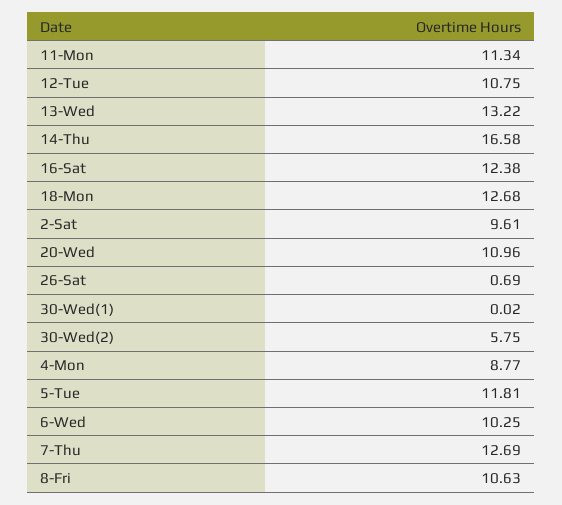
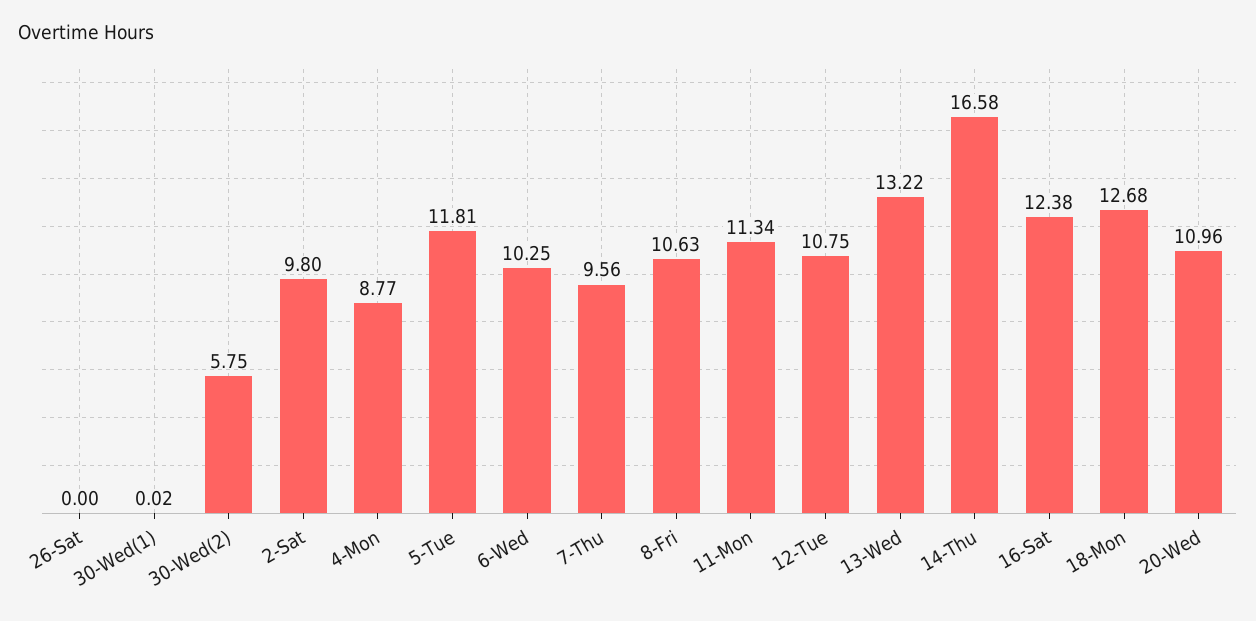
  {
    "11-Mon": 11.34,
    "12-Tue": 10.75,
    "13-Wed": 13.22,
    "14-Thu": 16.58,
    "16-Sat": 12.38,
    "18-Mon": 12.68,
-   "2-Sat": 9.61,
+   "2-Sat": 9.8,
    "20-Wed": 10.96,
-   "26-Sat": 0.69,
+   "26-Sat": 0,
    "30-Wed(1)": 0.02,
    "30-Wed(2)": 5.75,
    "4-Mon": 8.77,
    "5-Tue": 11.81,
    "6-Wed": 10.25,
-   "7-Thu": 12.69,
+   "7-Thu": 9.56,
    "8-Fri": 10.63
  }

